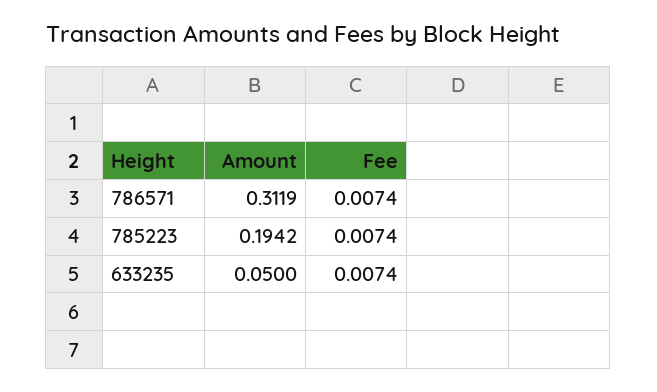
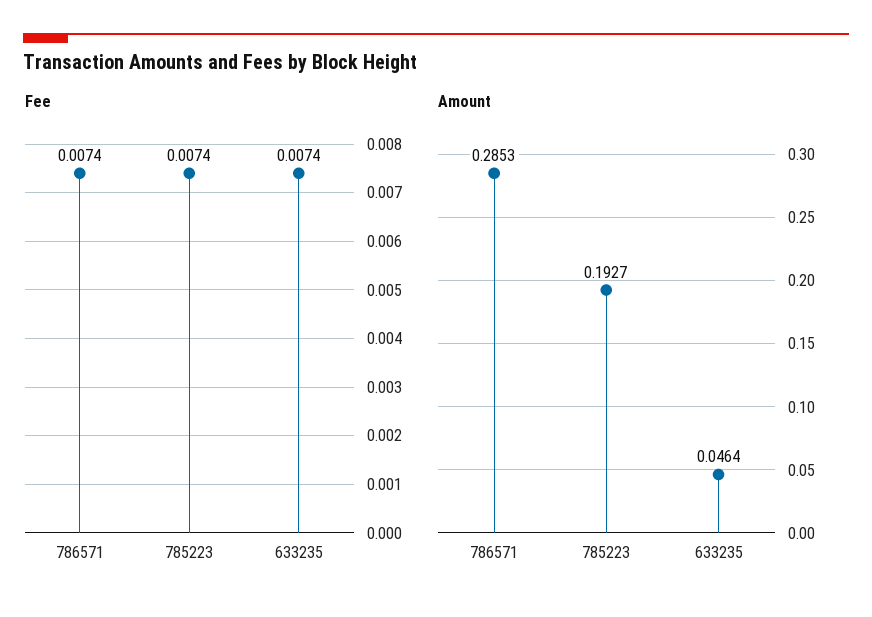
  {
    "Amount": {
-     "786571": 0.3119,
+     "786571": 0.2853,
-     "785223": 0.1942,
+     "785223": 0.1927,
-     "633235": 0.05
+     "633235": 0.0464
    },
    "Fee": {
      "786571": 0.0074,
      "785223": 0.0074,
      "633235": 0.0074
    }
  }

